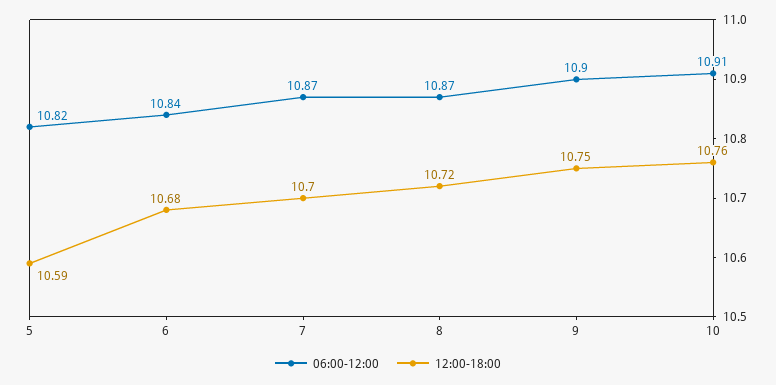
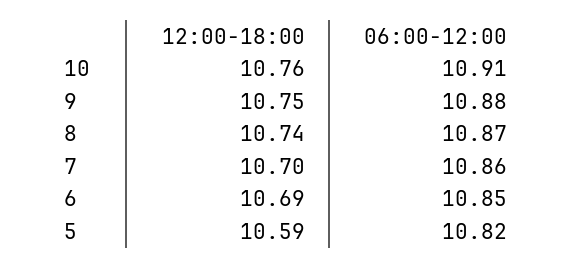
  {
    "06:00-12:00": {
      "5": 10.82,
-     "6": 10.84,
+     "6": 10.85,
-     "7": 10.87,
+     "7": 10.86,
      "8": 10.87,
-     "9": 10.9,
+     "9": 10.88,
      "10": 10.91
    },
    "12:00-18:00": {
      "5": 10.59,
-     "6": 10.68,
+     "6": 10.69,
      "7": 10.7,
-     "8": 10.72,
+     "8": 10.74,
      "9": 10.75,
      "10": 10.76
    }
  }

